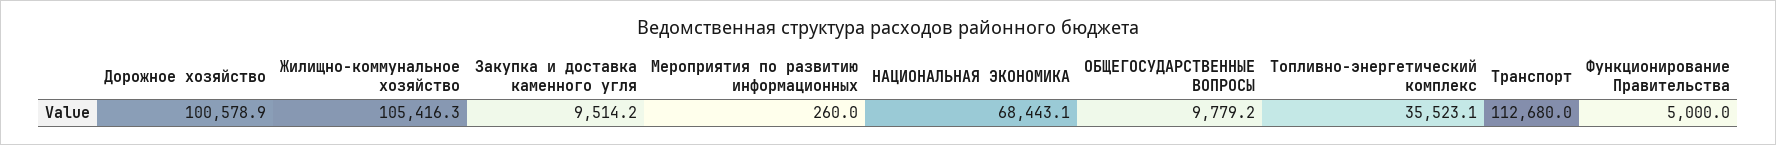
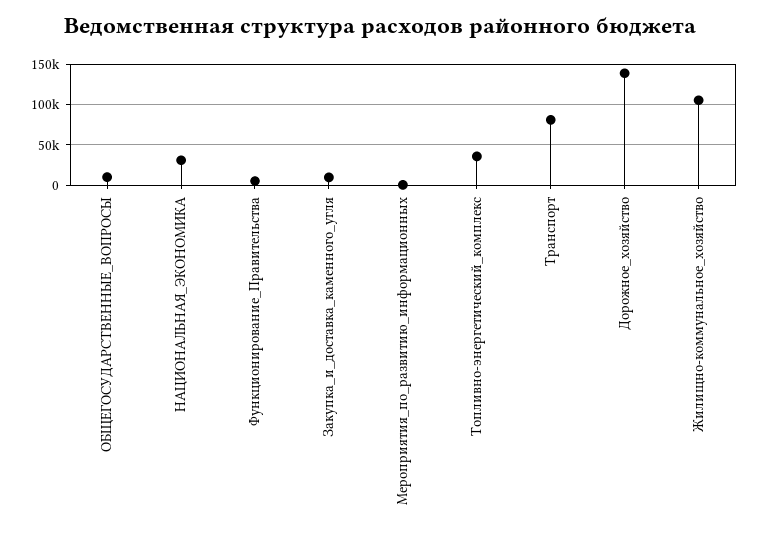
  {
-   "Дорожное хозяйство": 100578.9,
+   "Дорожное хозяйство": 140000,
    "Жилищно-коммунальное хозяйство": 105416.3,
    "Закупка и доставка каменного угля": 9514.2,
    "Мероприятия по развитию информационных": 260,
-   "НАЦИОНАЛЬНАЯ ЭКОНОМИКА": 68443.1,
+   "НАЦИОНАЛЬНАЯ ЭКОНОМИКА": 30000,
    "ОБЩЕГОСУДАРСТВЕННЫЕ ВОПРОСЫ": 9779.2,
    "Топливно-энергетический комплекс": 35523.1,
-   "Транспорт": 112680,
+   "Транспорт": 80000,
    "Функционирование Правительства": 5000
  }

